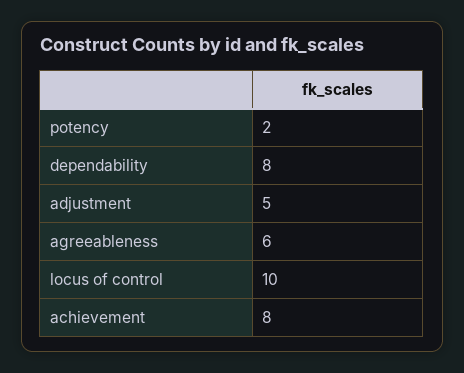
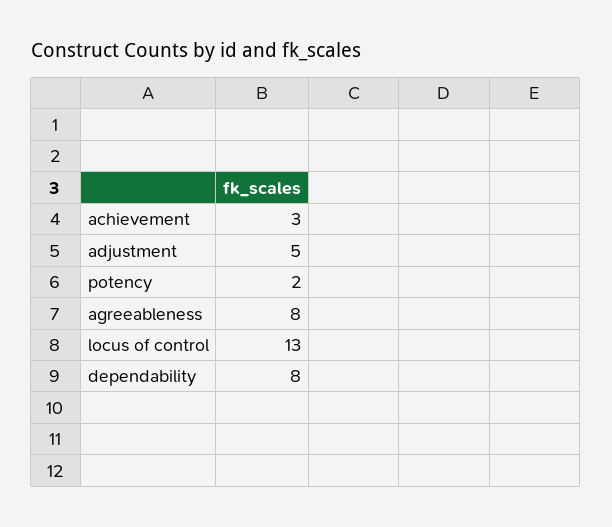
  {
    "potency": 2,
    "dependability": 8,
    "adjustment": 5,
-   "agreeableness": 6,
+   "agreeableness": 8,
-   "locus of control": 10,
+   "locus of control": 13,
-   "achievement": 8
+   "achievement": 3
  }

